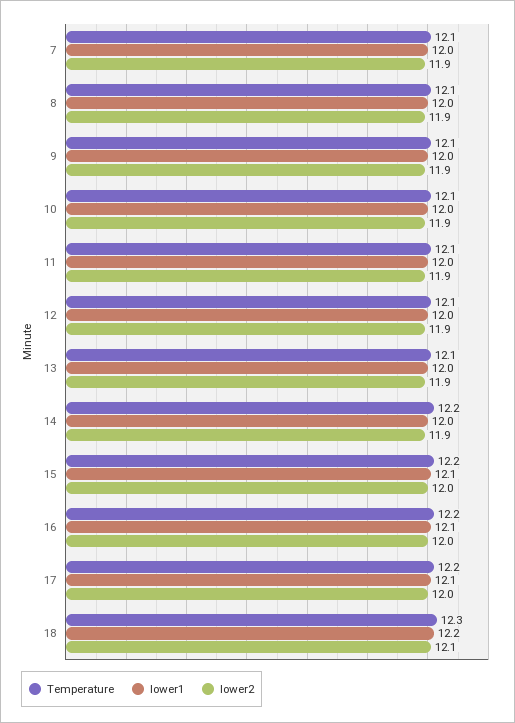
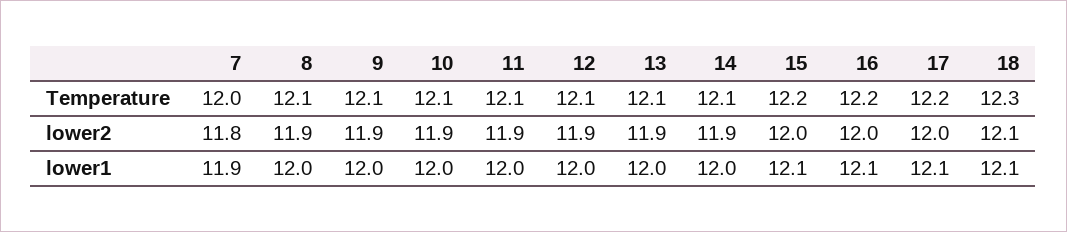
  {
    "Temperature": {
-     "7": 12.1,
+     "7": 12,
      "8": 12.1,
      "9": 12.1,
      "10": 12.1,
      "11": 12.1,
      "12": 12.1,
      "13": 12.1,
-     "14": 12.2,
+     "14": 12.1,
      "15": 12.2,
      "16": 12.2,
      "17": 12.2,
      "18": 12.3
    },
    "lower1": {
-     "7": 12,
+     "7": 11.9,
      "8": 12,
      "9": 12,
      "10": 12,
      "11": 12,
      "12": 12,
      "13": 12,
      "14": 12,
      "15": 12.1,
      "16": 12.1,
      "17": 12.1,
-     "18": 12.2
+     "18": 12.1
    },
    "lower2": {
-     "7": 11.9,
+     "7": 11.8,
      "8": 11.9,
      "9": 11.9,
      "10": 11.9,
      "11": 11.9,
      "12": 11.9,
      "13": 11.9,
      "14": 11.9,
      "15": 12,
      "16": 12,
      "17": 12,
      "18": 12.1
    }
  }

